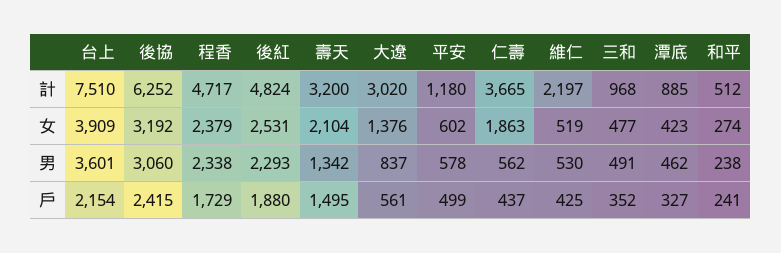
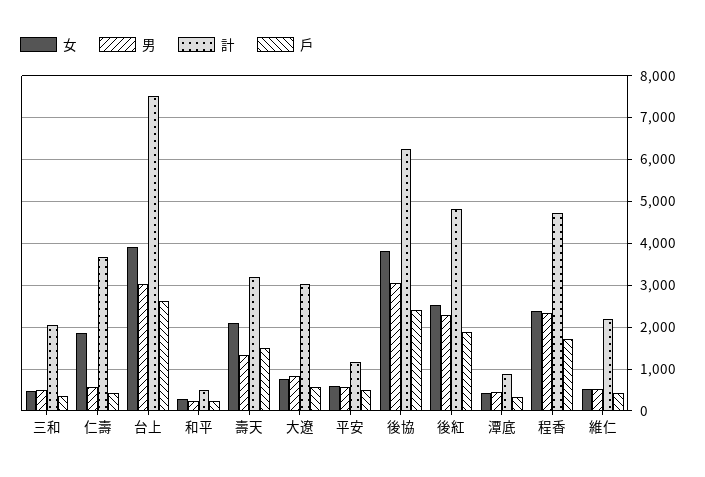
  {
    "計": {
      "台上": 7510,
      "後協": 6252,
      "程香": 4717,
      "後紅": 4824,
      "壽天": 3200,
      "大遼": 3020,
      "平安": 1180,
      "仁壽": 3665,
      "維仁": 2197,
-     "三和": 968,
+     "三和": 2000,
      "潭底": 885,
      "和平": 512
    },
    "女": {
      "台上": 3909,
-     "後協": 3192,
+     "後協": 3800,
      "程香": 2379,
      "後紅": 2531,
      "壽天": 2104,
-     "大遼": 1376,
+     "大遼": 800,
      "平安": 602,
      "仁壽": 1863,
      "維仁": 519,
      "三和": 477,
      "潭底": 423,
      "和平": 274
    },
    "男": {
-     "台上": 3601,
+     "台上": 3000,
      "後協": 3060,
      "程香": 2338,
      "後紅": 2293,
      "壽天": 1342,
      "大遼": 837,
      "平安": 578,
      "仁壽": 562,
      "維仁": 530,
      "三和": 491,
      "潭底": 462,
      "和平": 238
    },
    "戶": {
-     "台上": 2154,
+     "台上": 2600,
      "後協": 2415,
      "程香": 1729,
      "後紅": 1880,
      "壽天": 1495,
      "大遼": 561,
      "平安": 499,
      "仁壽": 437,
      "維仁": 425,
      "三和": 352,
      "潭底": 327,
      "和平": 241
    }
  }

